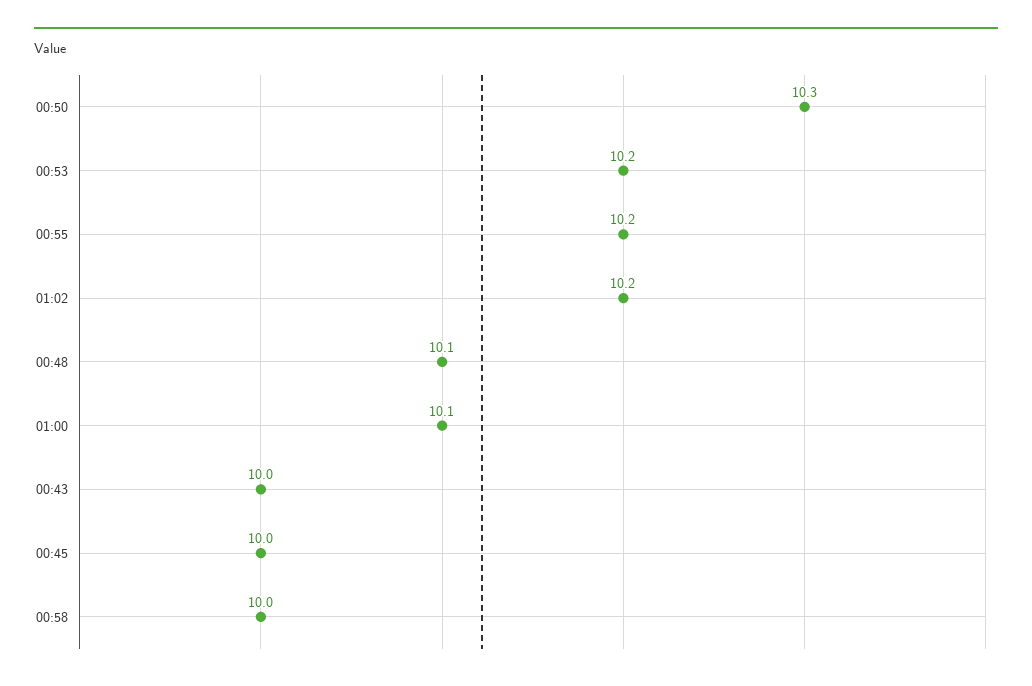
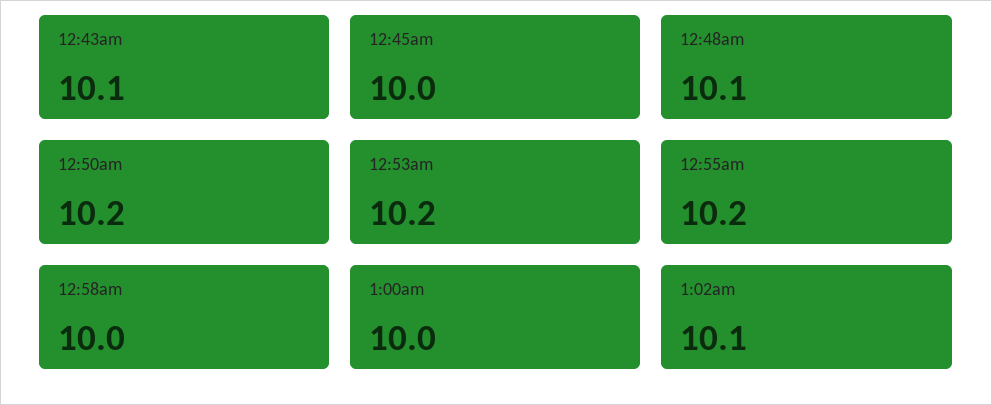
  {
-   "00:50": 10.3,
+   "00:50": 10.2,
    "00:53": 10.2,
    "00:55": 10.2,
-   "01:02": 10.2,
+   "01:02": 10.1,
    "00:48": 10.1,
-   "01:00": 10.1,
+   "01:00": 10,
-   "00:43": 10,
+   "00:43": 10.1,
    "00:45": 10,
    "00:58": 10
  }

